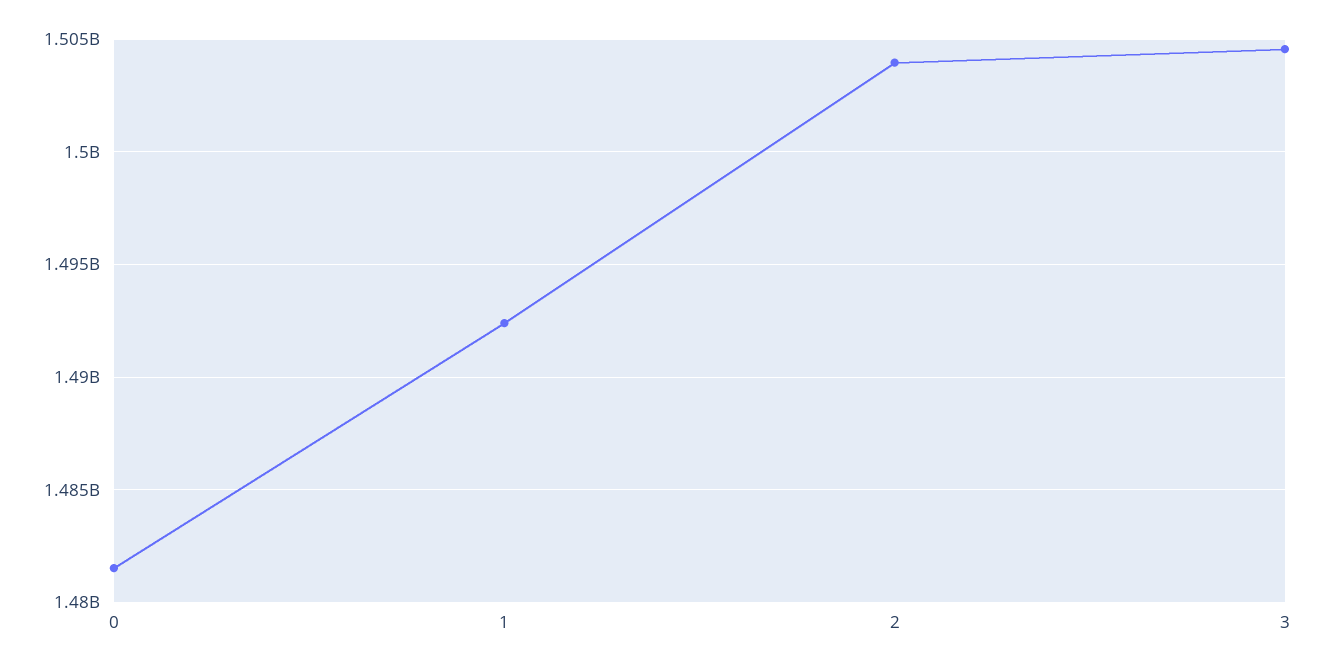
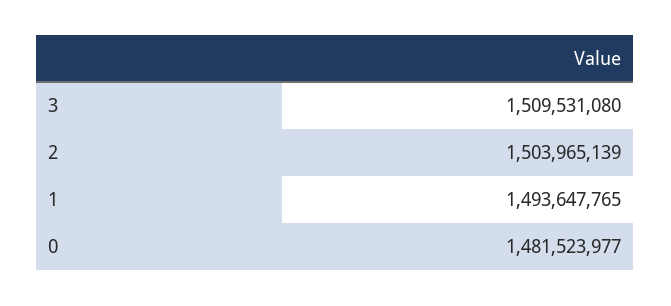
  {
    "0": 1481523977,
-   "1": 1492500000,
+   "1": 1493647765,
    "2": 1503965139,
-   "3": 1504500000
+   "3": 1509531080
  }

